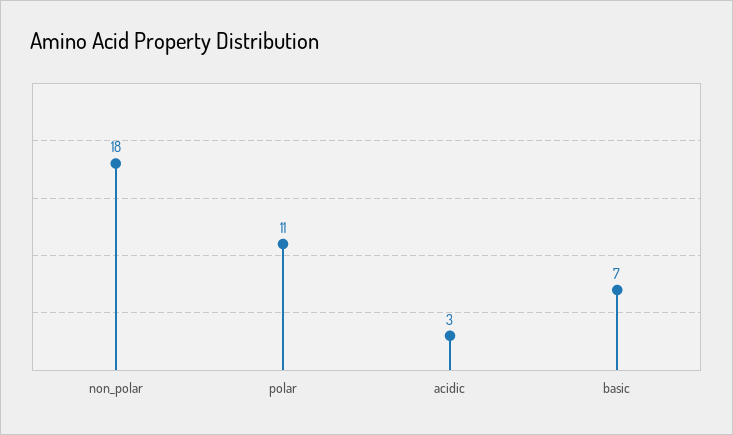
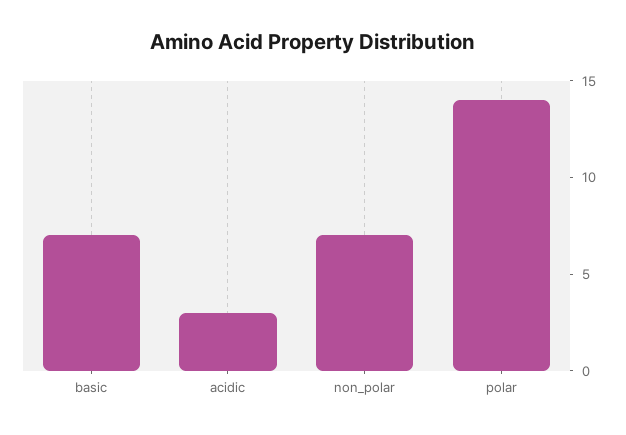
  {
-   "non_polar": 18,
+   "non_polar": 7,
-   "polar": 11,
+   "polar": 14,
    "acidic": 3,
    "basic": 7
  }

